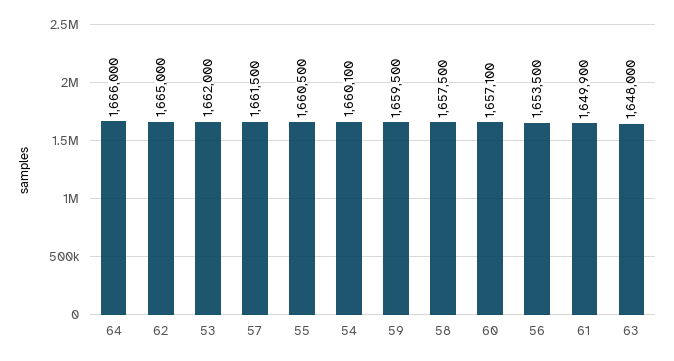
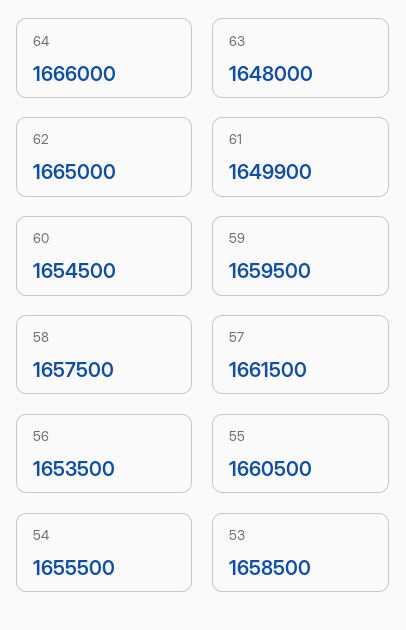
  {
    "64": 1666000,
    "62": 1665000,
-   "53": 1662000,
+   "53": 1658500,
    "57": 1661500,
    "55": 1660500,
-   "54": 1660100,
+   "54": 1655500,
    "59": 1659500,
    "58": 1657500,
-   "60": 1657100,
+   "60": 1654500,
    "56": 1653500,
    "61": 1649900,
    "63": 1648000
  }

